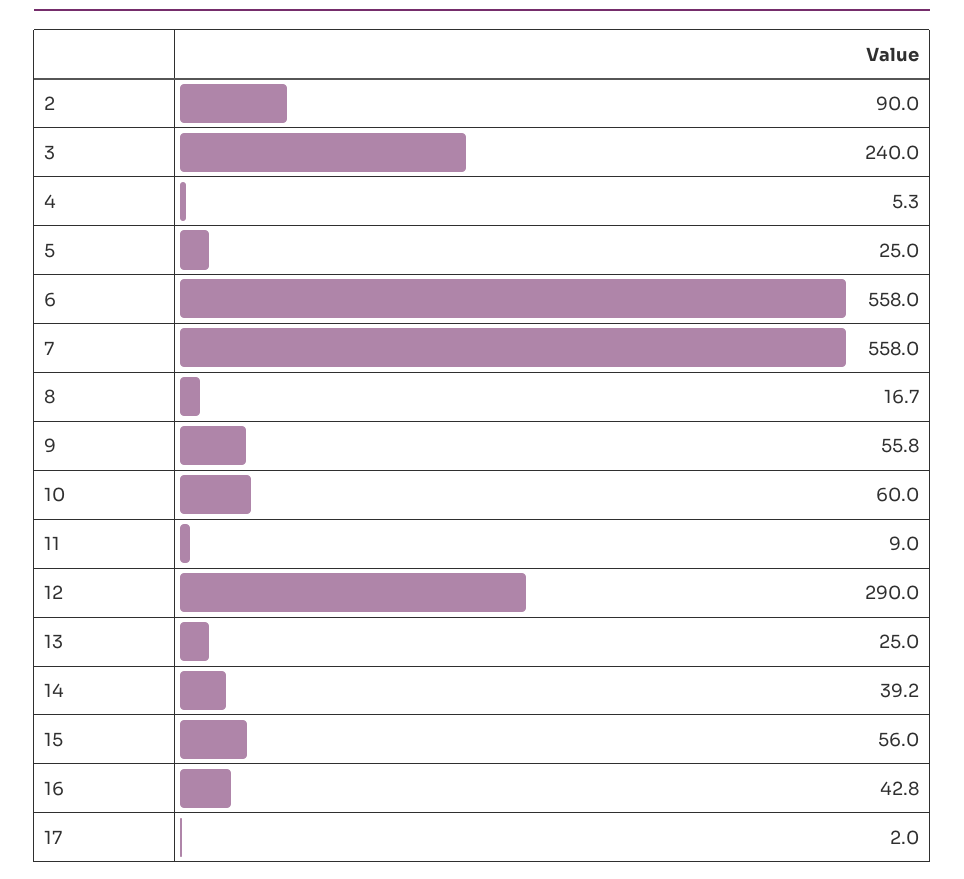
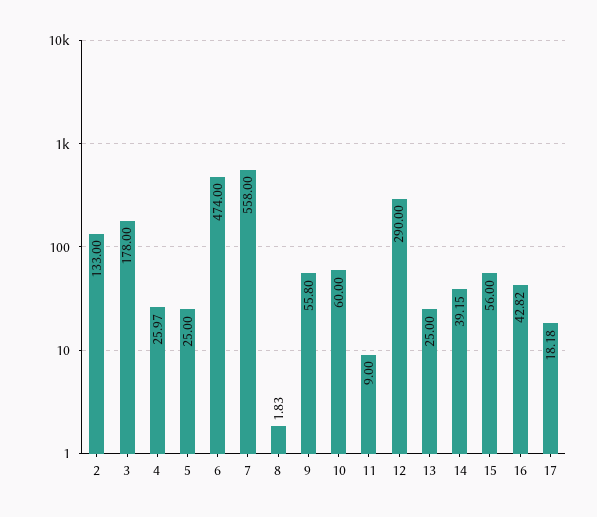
  {
-   "2": 90,
+   "2": 133,
-   "3": 240,
+   "3": 178,
-   "4": 5.3,
+   "4": 25.97,
    "5": 25,
-   "6": 558,
+   "6": 474,
    "7": 558,
-   "8": 16.7,
+   "8": 1.83,
    "9": 55.8,
    "10": 60,
    "11": 9,
    "12": 290,
    "13": 25,
    "14": 39.15,
    "15": 56,
    "16": 42.82,
-   "17": 2
+   "17": 18.18
  }

